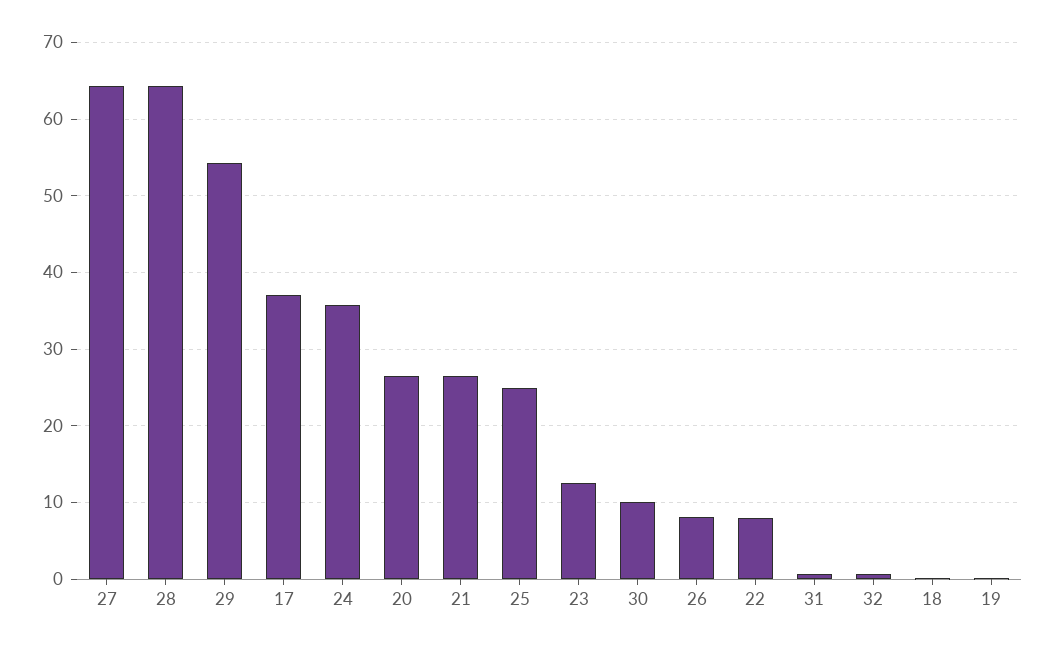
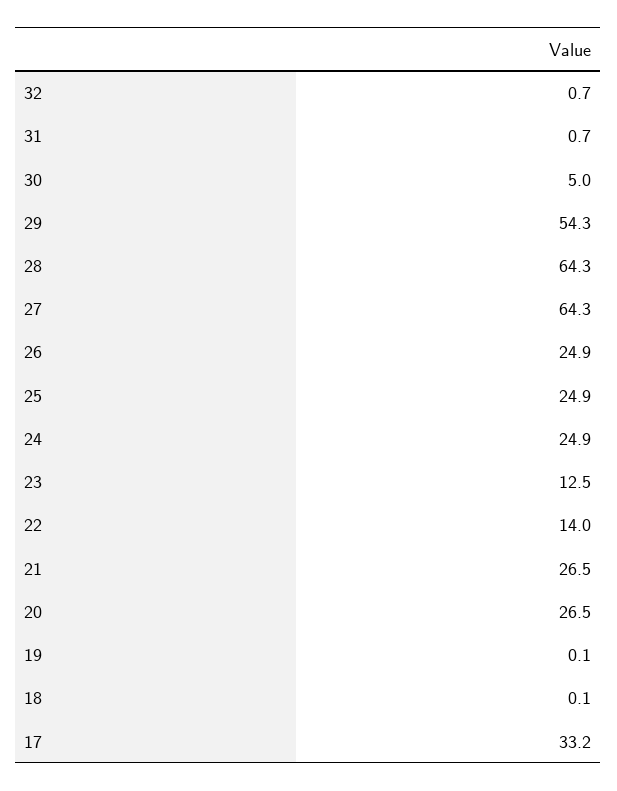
  {
    "27": 64.3,
    "28": 64.3,
    "29": 54.3,
-   "17": 37,
+   "17": 33.2,
-   "24": 36,
+   "24": 24.9,
    "20": 26.5,
    "21": 26.5,
    "25": 24.9,
    "23": 12.5,
-   "30": 10,
+   "30": 5,
-   "26": 8,
+   "26": 24.9,
-   "22": 8,
+   "22": 14,
    "31": 0.7,
    "32": 0.7,
    "18": 0.1,
    "19": 0.1
  }

